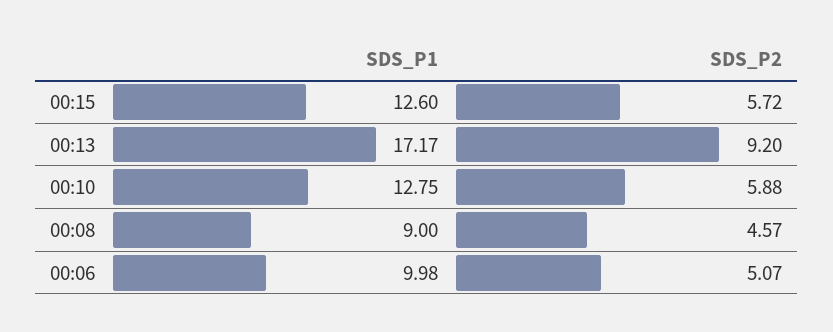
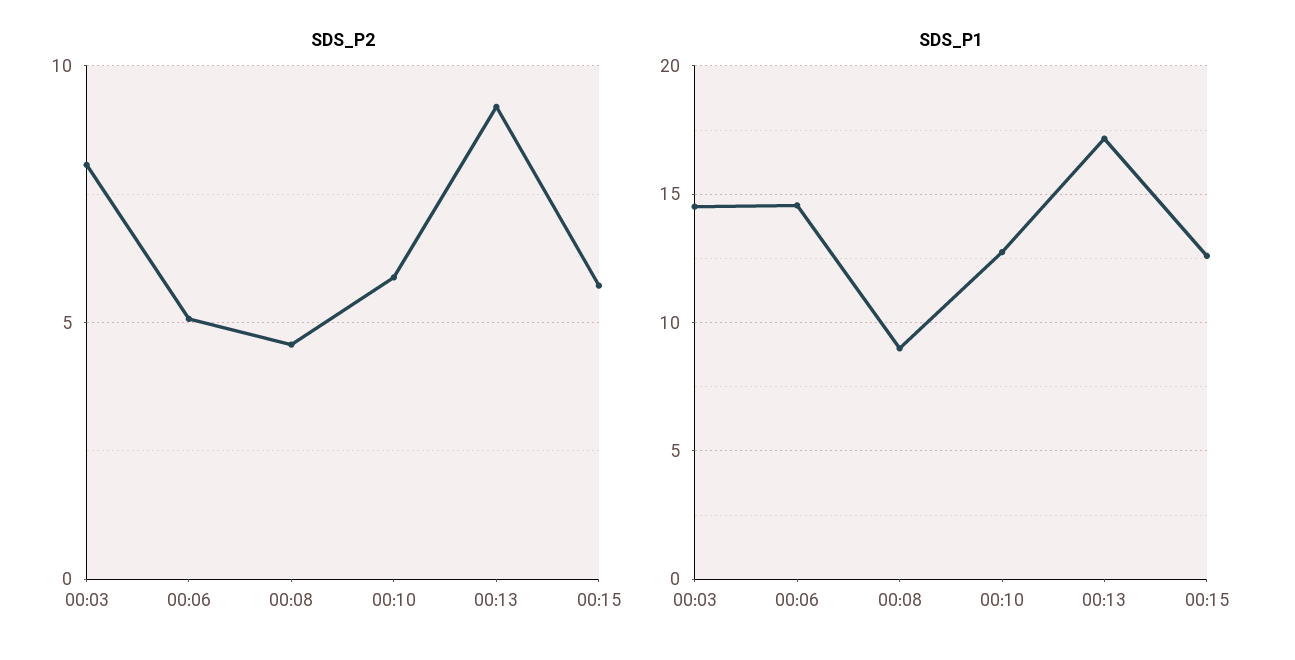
  {
    "SDS_P1": {
      "00:15": 12.6,
      "00:13": 17.17,
      "00:10": 12.75,
      "00:08": 9,
-     "00:06": 9.98
+     "00:06": 14.5,
+     "00:03": 14.5
    },
    "SDS_P2": {
      "00:15": 5.72,
      "00:13": 9.2,
      "00:10": 5.88,
      "00:08": 4.57,
-     "00:06": 5.07
+     "00:06": 5.07,
+     "00:03": 8
    }
  }

